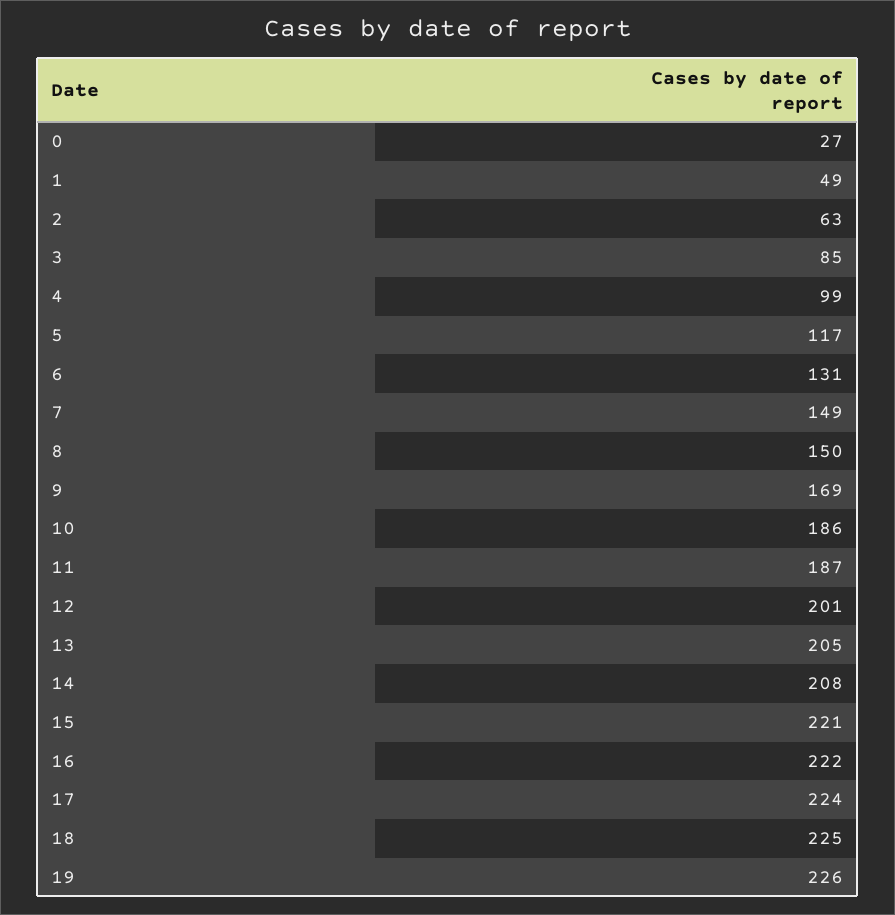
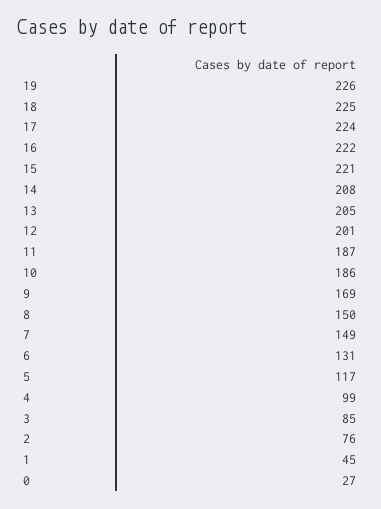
  {
    "0": 27,
-   "1": 49,
+   "1": 45,
-   "2": 63,
+   "2": 76,
    "3": 85,
    "4": 99,
    "5": 117,
    "6": 131,
    "7": 149,
    "8": 150,
    "9": 169,
    "10": 186,
    "11": 187,
    "12": 201,
    "13": 205,
    "14": 208,
    "15": 221,
    "16": 222,
    "17": 224,
    "18": 225,
    "19": 226
  }

